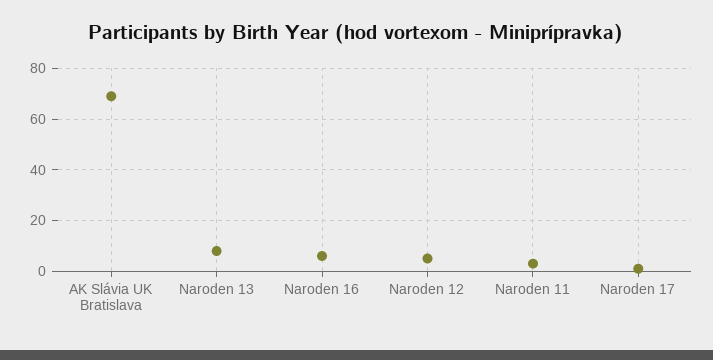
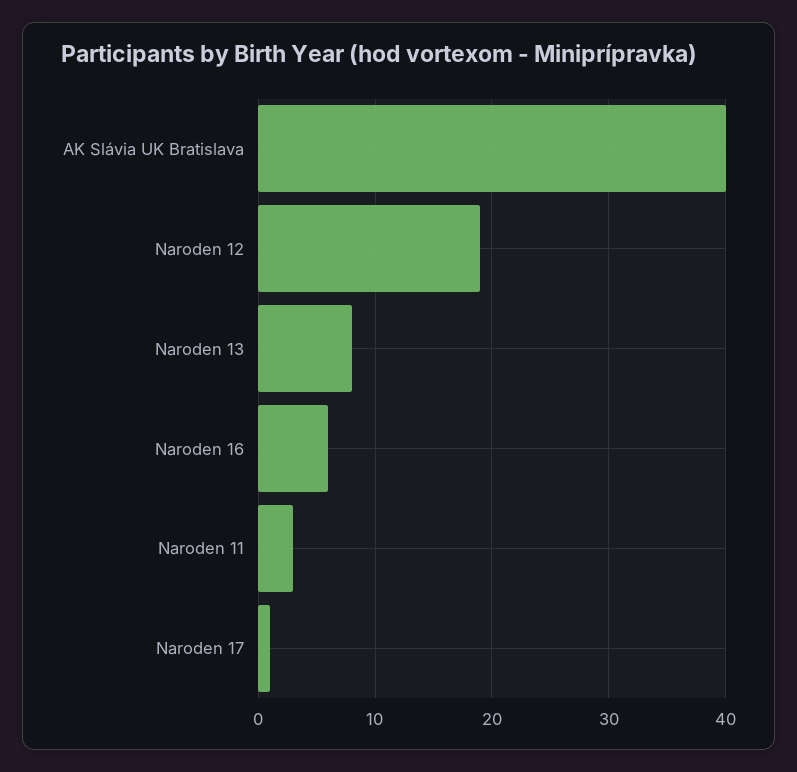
  {
-   "AK Slávia UK Bratislava": 70,
+   "AK Slávia UK Bratislava": 40,
    "Naroden 13": 8,
    "Naroden 16": 6,
-   "Naroden 12": 5,
+   "Naroden 12": 19,
    "Naroden 11": 3,
    "Naroden 17": 1
  }

